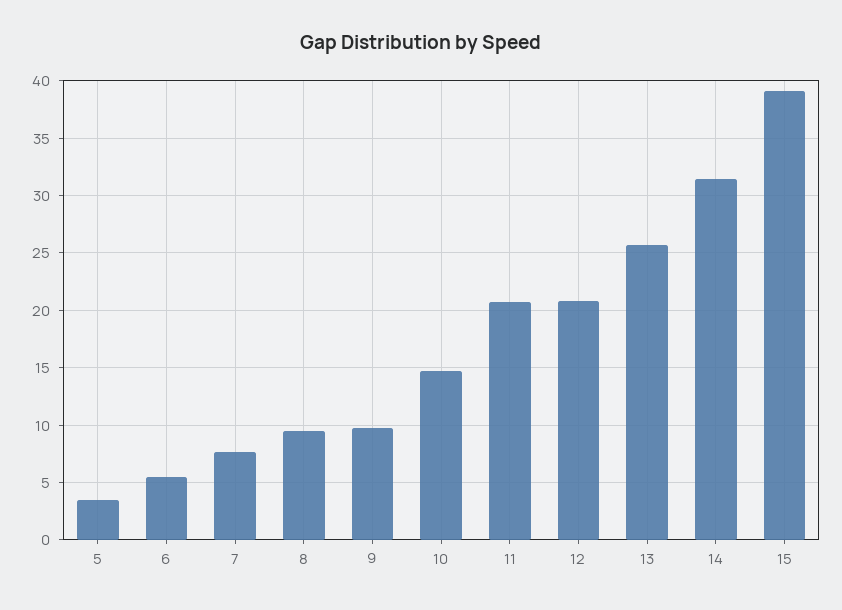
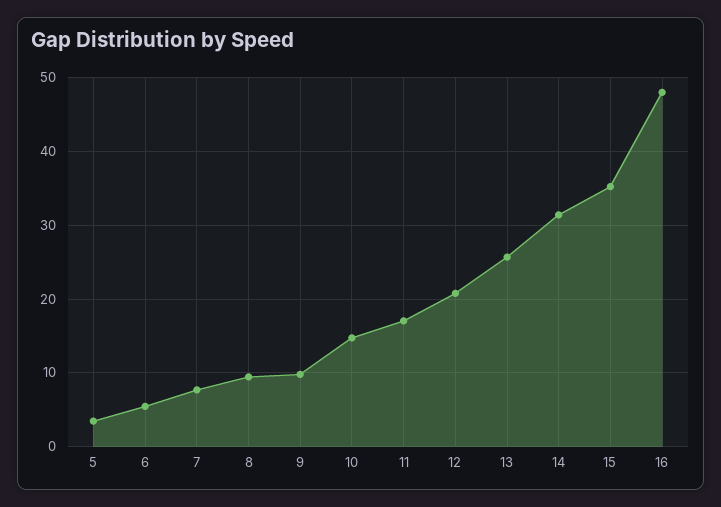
  {
    "5": 3,
    "6": 5,
    "7": 8,
    "8": 9,
    "9": 10,
    "10": 15,
-   "11": 21,
+   "11": 17,
    "12": 21,
    "13": 26,
    "14": 31,
-   "15": 39
+   "15": 35,
+   "16": 48
  }

